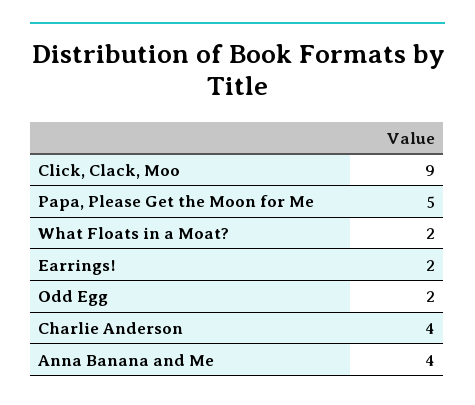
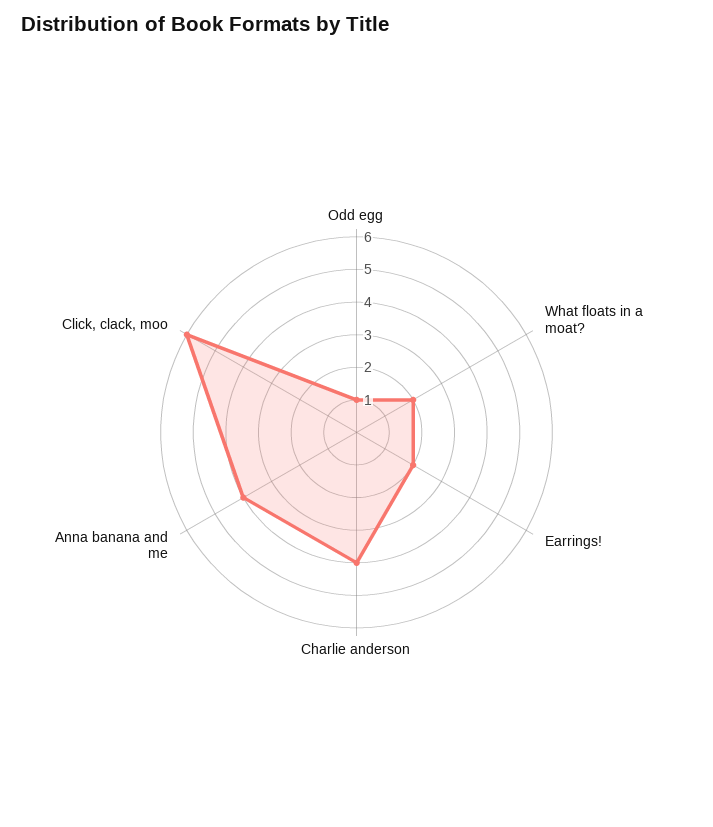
  {
-   "Click, Clack, Moo": 9,
+   "Click, Clack, Moo": 6,
-   "Papa, Please Get the Moon for Me": 5,
    "What Floats in a Moat?": 2,
    "Earrings!": 2,
-   "Odd Egg": 2,
+   "Odd Egg": 1,
    "Charlie Anderson": 4,
    "Anna Banana and Me": 4
  }

